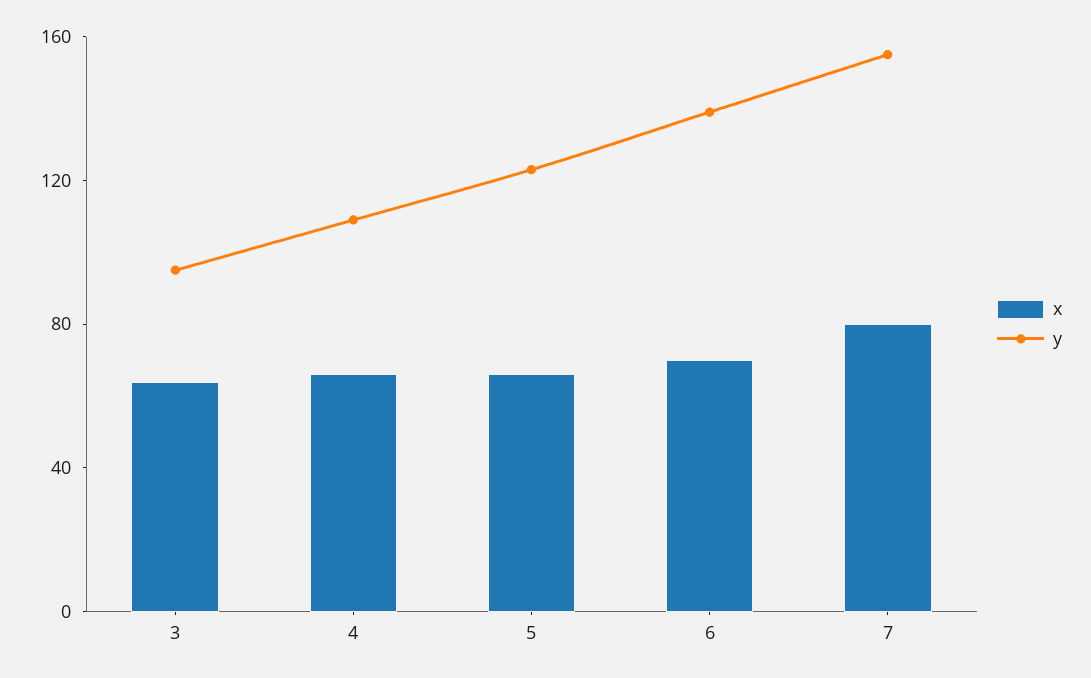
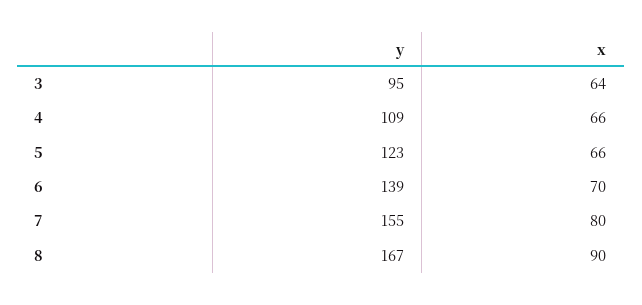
  {
    "x": {
      "3": 64,
      "4": 66,
      "5": 66,
      "6": 70,
-     "7": 80
+     "7": 80,
+     "8": 90
    },
    "y": {
      "3": 95,
      "4": 109,
      "5": 123,
      "6": 139,
-     "7": 155
+     "7": 155,
+     "8": 167
    }
  }

